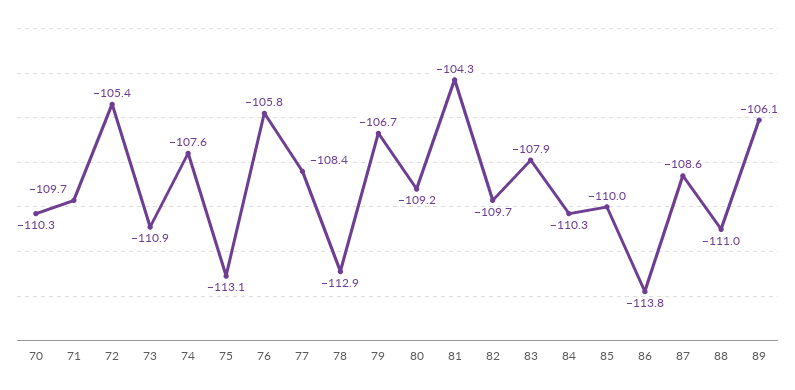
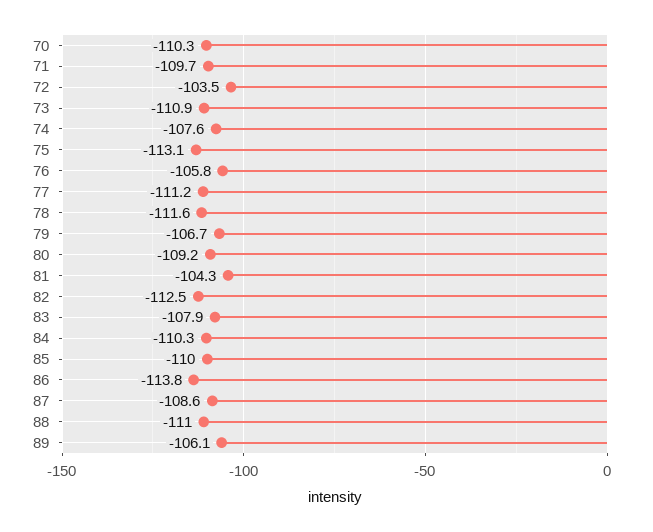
  {
    "70": -110.3,
    "71": -109.7,
-   "72": -105.4,
+   "72": -103.5,
    "73": -110.9,
    "74": -107.6,
    "75": -113.1,
    "76": -105.8,
-   "77": -108.4,
+   "77": -111.2,
-   "78": -112.9,
+   "78": -111.6,
    "79": -106.7,
    "80": -109.2,
    "81": -104.3,
-   "82": -109.7,
+   "82": -112.5,
    "83": -107.9,
    "84": -110.3,
    "85": -110,
    "86": -113.8,
    "87": -108.6,
    "88": -111,
    "89": -106.1
  }

